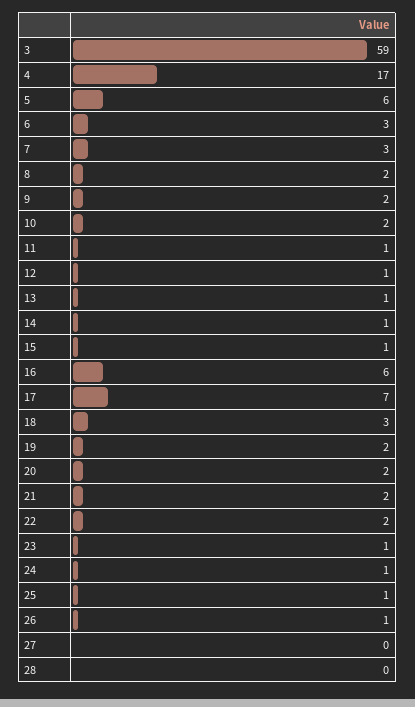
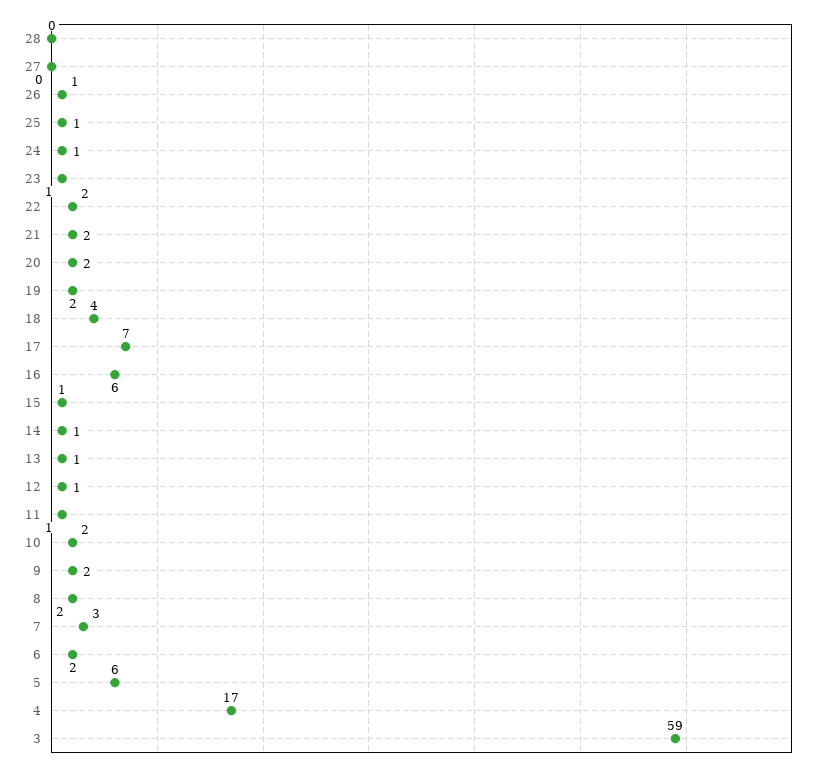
  {
    "3": 59,
    "4": 17,
    "5": 6,
-   "6": 3,
+   "6": 2,
    "7": 3,
    "8": 2,
    "9": 2,
    "10": 2,
    "11": 1,
    "12": 1,
    "13": 1,
    "14": 1,
    "15": 1,
    "16": 6,
    "17": 7,
-   "18": 3,
+   "18": 4,
    "19": 2,
    "20": 2,
    "21": 2,
    "22": 2,
    "23": 1,
    "24": 1,
    "25": 1,
    "26": 1,
    "27": 0,
    "28": 0
  }

